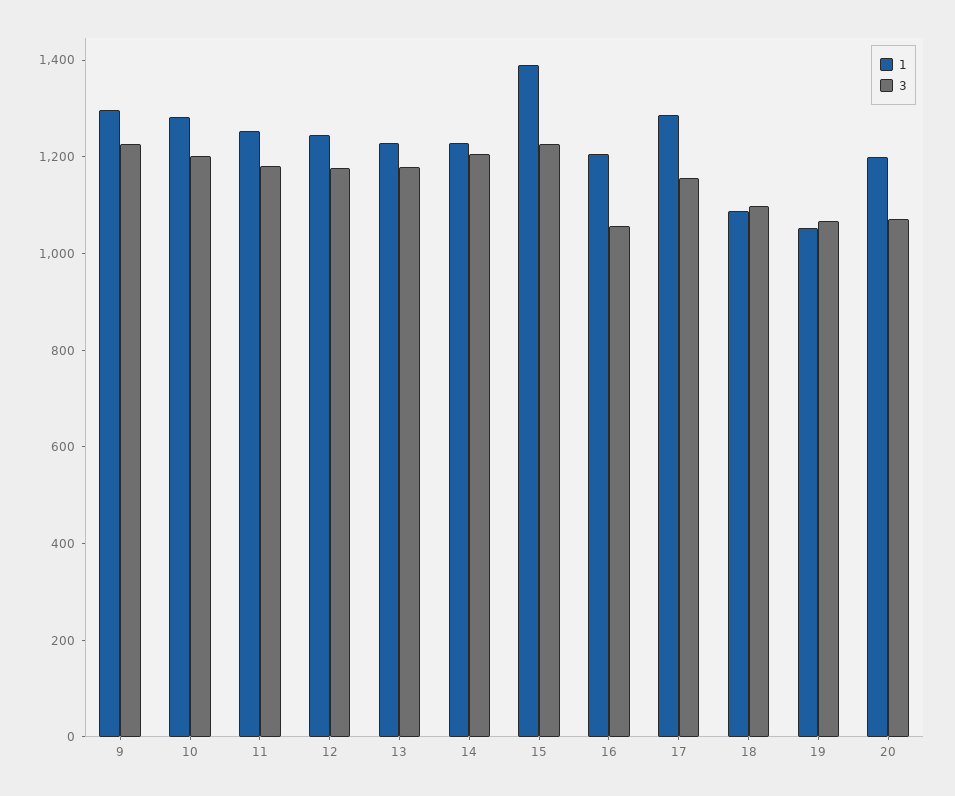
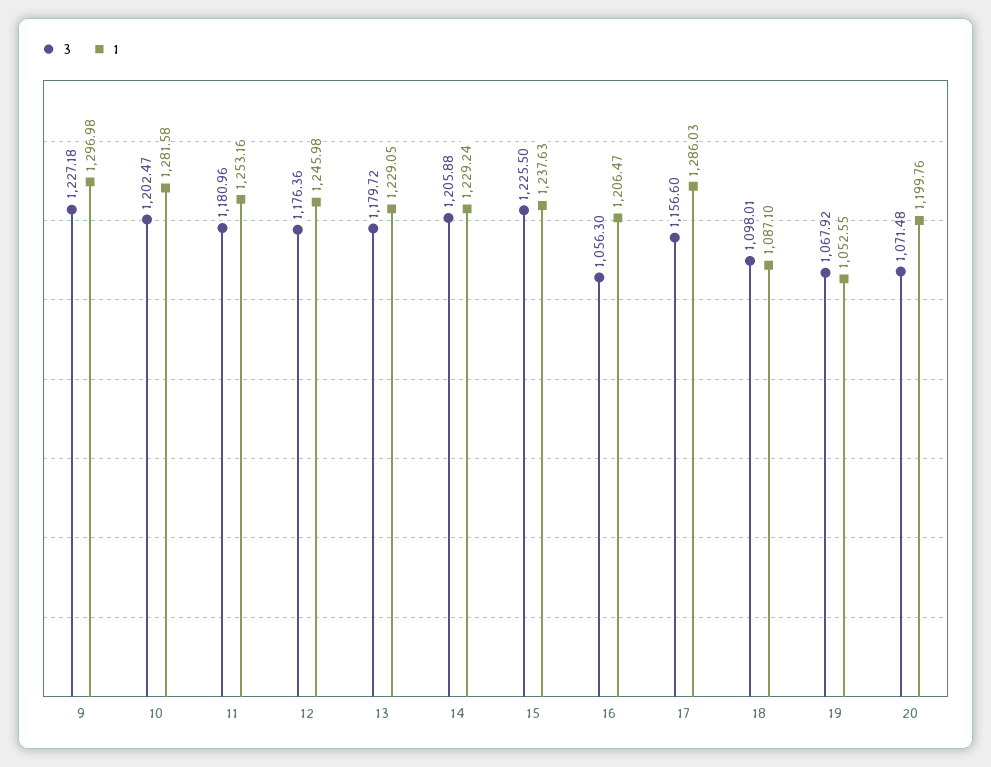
  {
    "1": {
      "9": 1296.98,
      "10": 1281.58,
      "11": 1253.16,
      "12": 1245.98,
      "13": 1229.05,
      "14": 1229.24,
-     "15": 1400,
+     "15": 1237.63,
      "16": 1206.47,
      "17": 1286.03,
      "18": 1087.1,
      "19": 1052.55,
      "20": 1199.76
    },
    "3": {
      "9": 1227.18,
      "10": 1202.47,
      "11": 1180.96,
      "12": 1176.36,
      "13": 1179.72,
      "14": 1205.88,
      "15": 1225.5,
      "16": 1056.3,
      "17": 1156.6,
      "18": 1098.01,
      "19": 1067.92,
      "20": 1071.48
    }
  }

